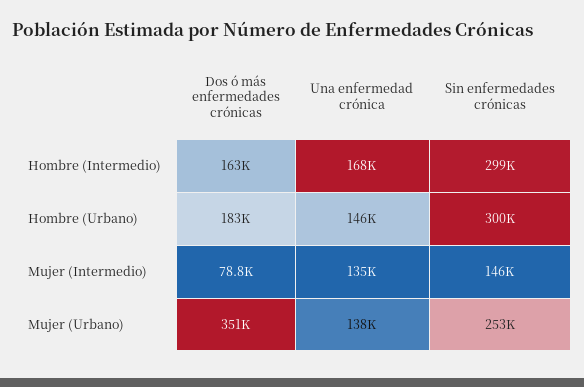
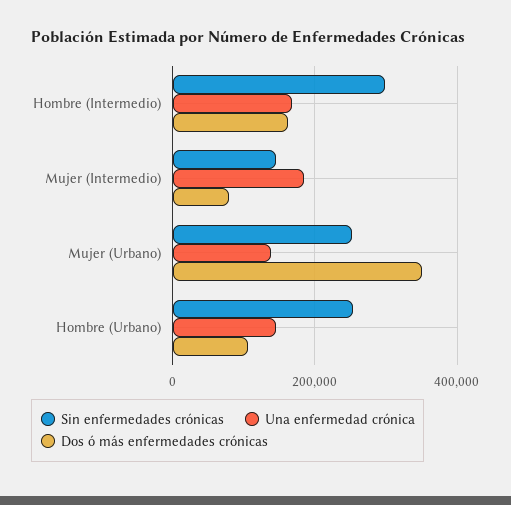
  {
    "Dos ó más enfermedades crónicas": {
      "Hombre (Intermedio)": 163000,
-     "Hombre (Urbano)": 183000,
+     "Hombre (Urbano)": 100000,
      "Mujer (Intermedio)": 78800,
      "Mujer (Urbano)": 351000
    },
    "Una enfermedad crónica": {
      "Hombre (Intermedio)": 168000,
      "Hombre (Urbano)": 146000,
-     "Mujer (Intermedio)": 135000,
+     "Mujer (Intermedio)": 180000,
      "Mujer (Urbano)": 138000
    },
    "Sin enfermedades crónicas": {
      "Hombre (Intermedio)": 299000,
-     "Hombre (Urbano)": 300000,
+     "Hombre (Urbano)": 260000,
      "Mujer (Intermedio)": 146000,
      "Mujer (Urbano)": 253000
    }
  }

